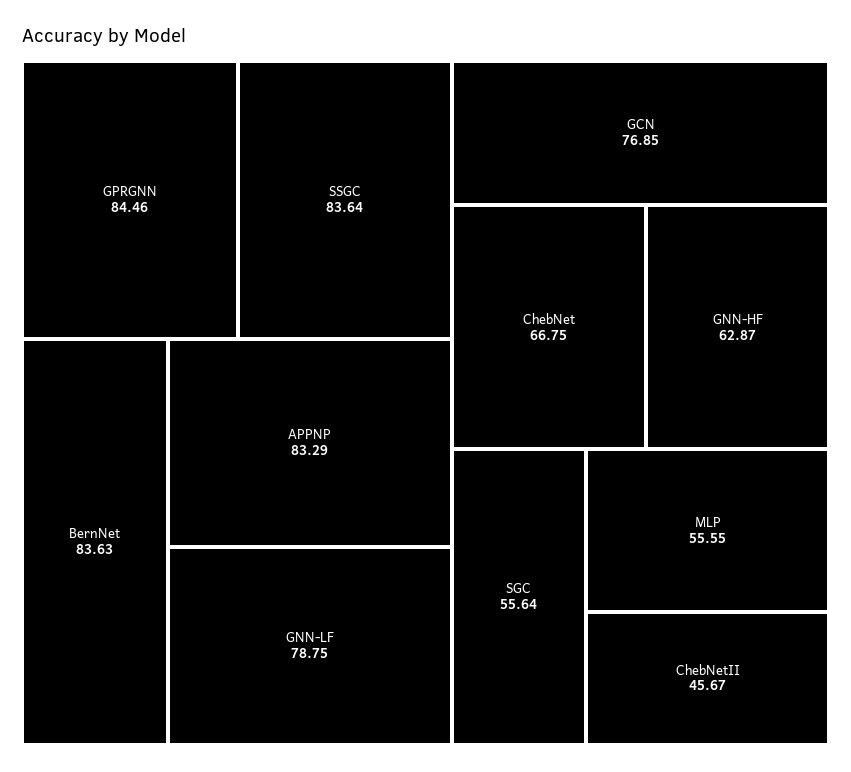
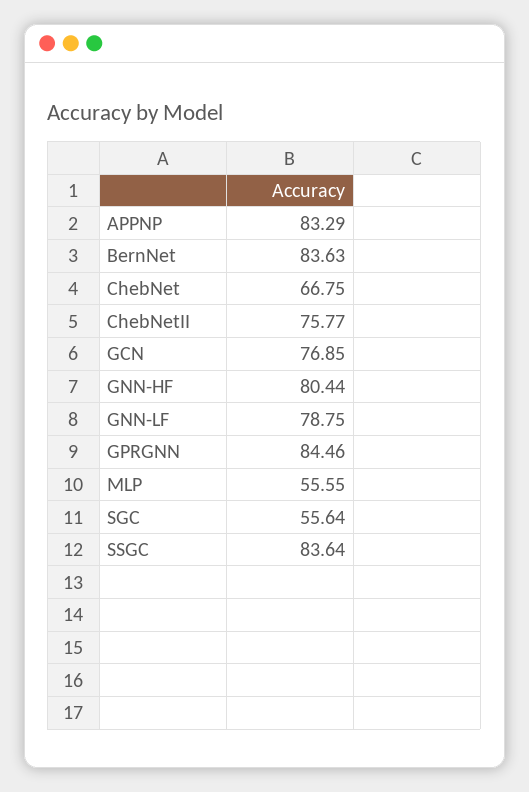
  {
    "GPRGNN": 84.46,
    "SSGC": 83.64,
    "BernNet": 83.63,
    "APPNP": 83.29,
    "GNN-LF": 78.75,
    "GCN": 76.85,
    "ChebNet": 66.75,
-   "GNN-HF": 62.87,
+   "GNN-HF": 80.44,
    "SGC": 55.64,
    "MLP": 55.55,
-   "ChebNetII": 45.67
+   "ChebNetII": 75.77
  }

